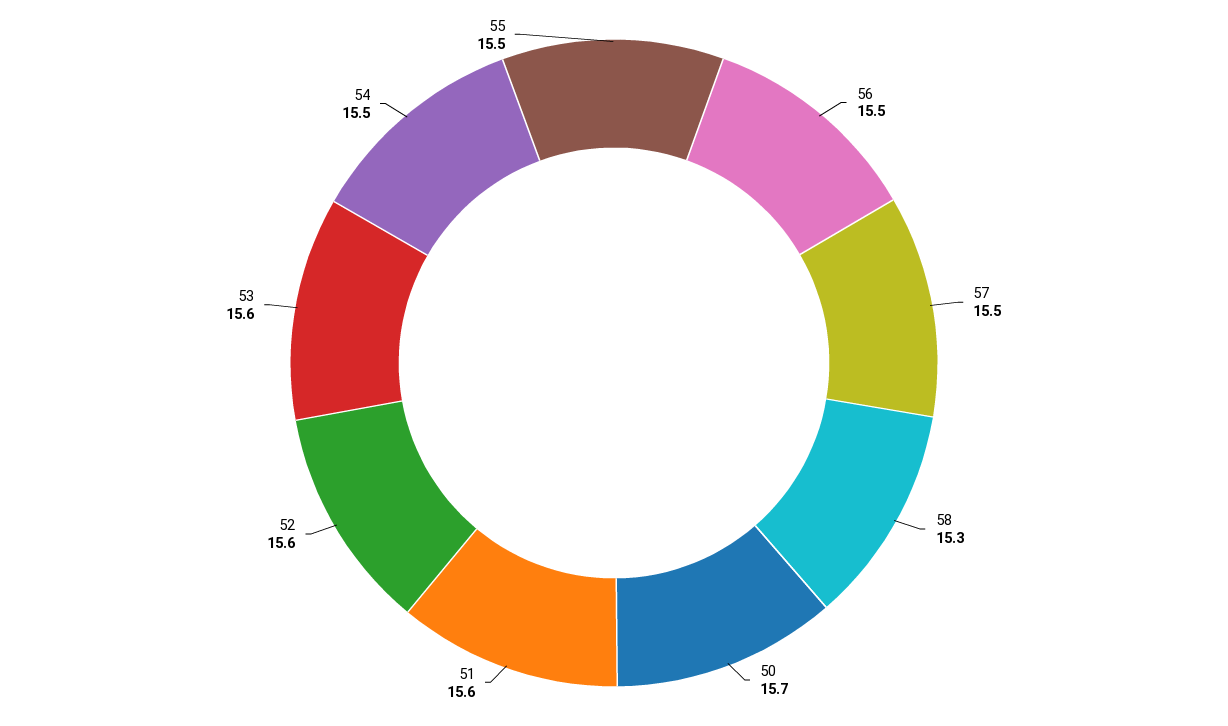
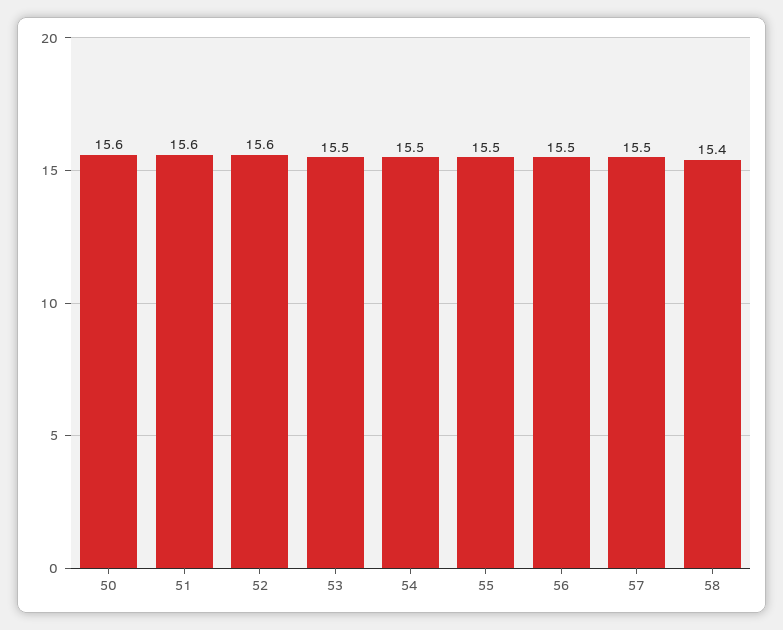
  {
    "56": 15.5,
    "57": 15.5,
-   "58": 15.3,
+   "58": 15.4,
-   "50": 15.7,
+   "50": 15.6,
    "51": 15.6,
    "52": 15.6,
-   "53": 15.6,
+   "53": 15.5,
    "54": 15.5,
    "55": 15.5
  }

